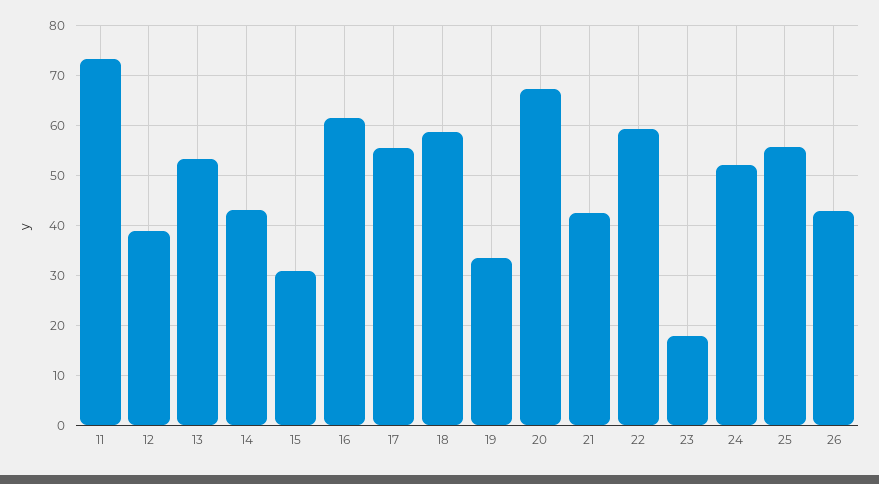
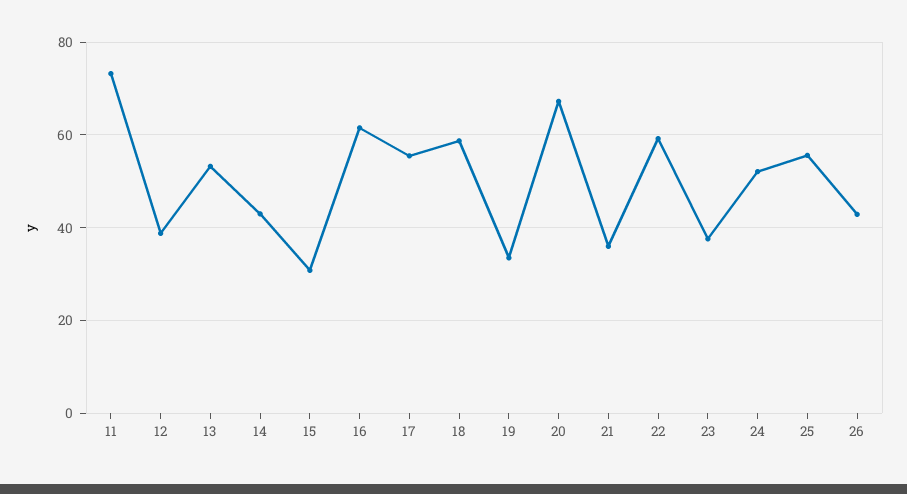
  {
    "11": 74,
    "12": 38,
    "13": 54,
    "14": 44,
    "15": 30,
    "16": 62,
    "17": 56,
    "18": 58,
    "19": 34,
    "20": 68,
-   "21": 42,
+   "21": 36,
    "22": 60,
-   "23": 18,
+   "23": 38,
    "24": 52,
    "25": 56,
    "26": 42
  }

